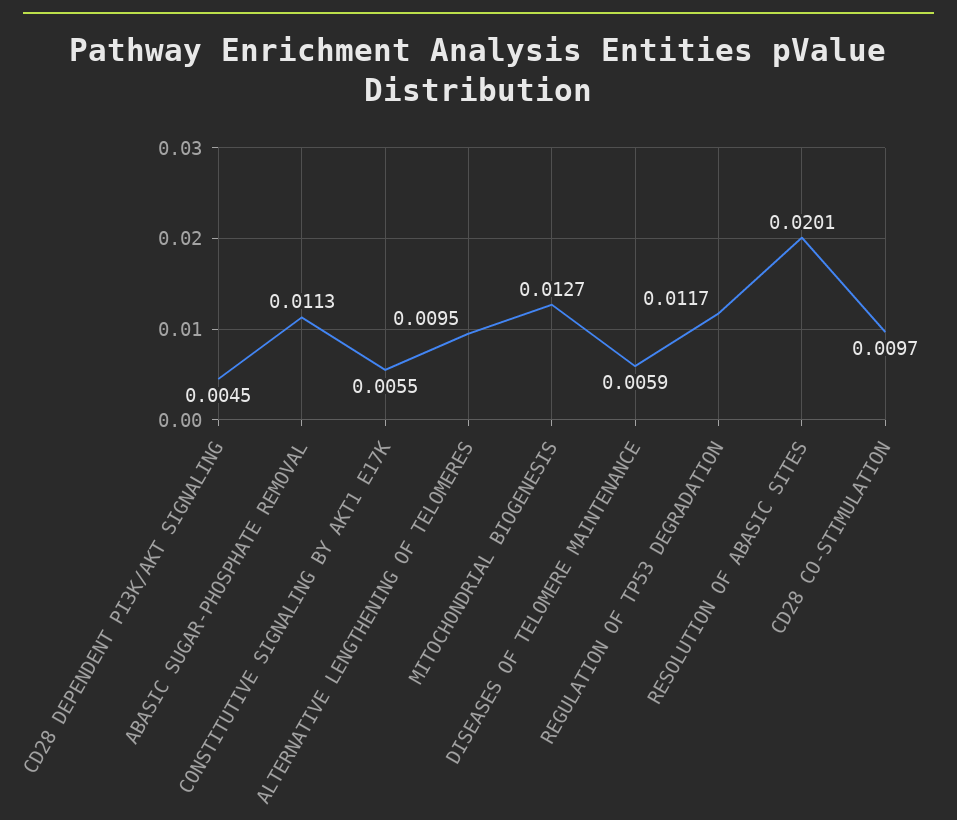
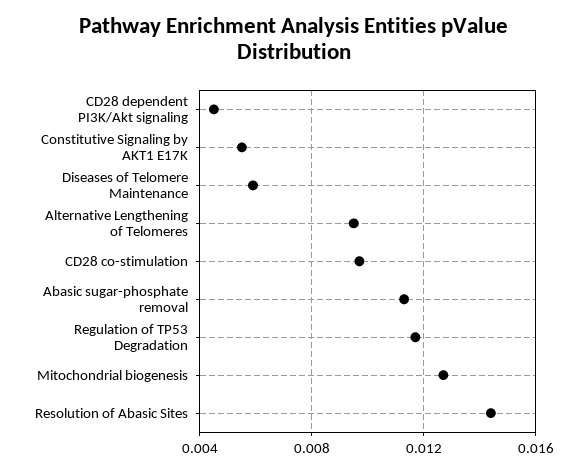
  {
    "CD28 DEPENDENT PI3K/AKT SIGNALING": 0.0045,
    "ABASIC SUGAR-PHOSPHATE REMOVAL": 0.0113,
    "CONSTITUTIVE SIGNALING BY AKT1 E17K": 0.0055,
    "ALTERNATIVE LENGTHENING OF TELOMERES": 0.0095,
    "MITOCHONDRIAL BIOGENESIS": 0.0127,
    "DISEASES OF TELOMERE MAINTENANCE": 0.0059,
    "REGULATION OF TP53 DEGRADATION": 0.0117,
-   "RESOLUTION OF ABASIC SITES": 0.0201,
+   "RESOLUTION OF ABASIC SITES": 0.0145,
    "CD28 CO-STIMULATION": 0.0097
  }

